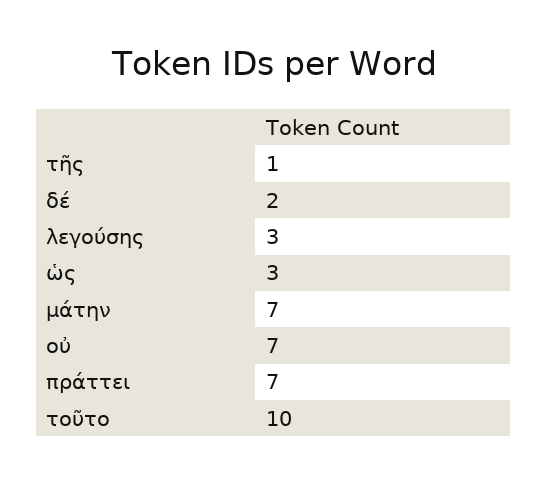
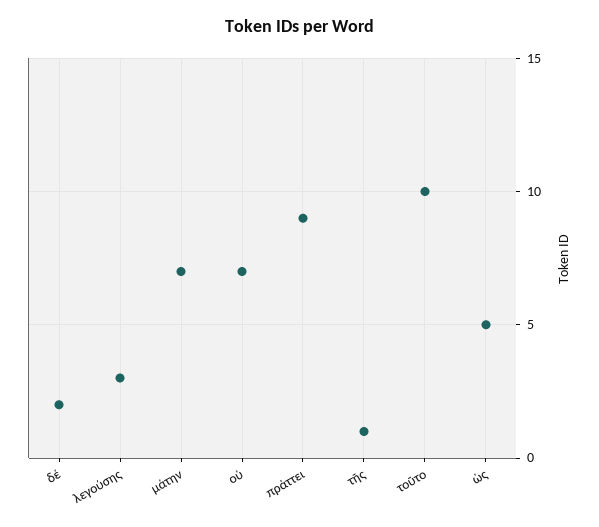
  {
    "τῆς": 1,
    "δέ": 2,
    "λεγούσης": 3,
-   "ὡς": 3,
+   "ὡς": 5,
    "μάτην": 7,
    "οὐ": 7,
-   "πράττει": 7,
+   "πράττει": 9,
    "τοῦτο": 10
  }

